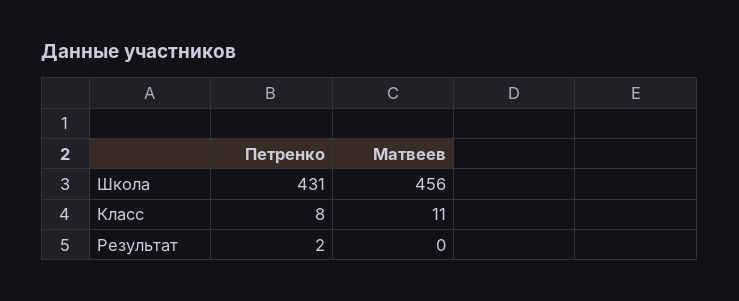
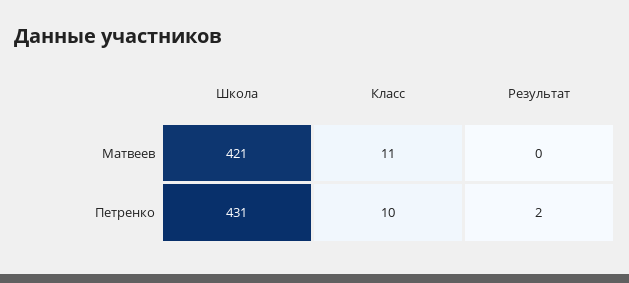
  {
    "Петренко": {
      "Школа": 431,
-     "Класс": 8,
+     "Класс": 10,
      "Результат": 2
    },
    "Матвеев": {
-     "Школа": 456,
+     "Школа": 421,
      "Класс": 11,
      "Результат": 0
    }
  }

